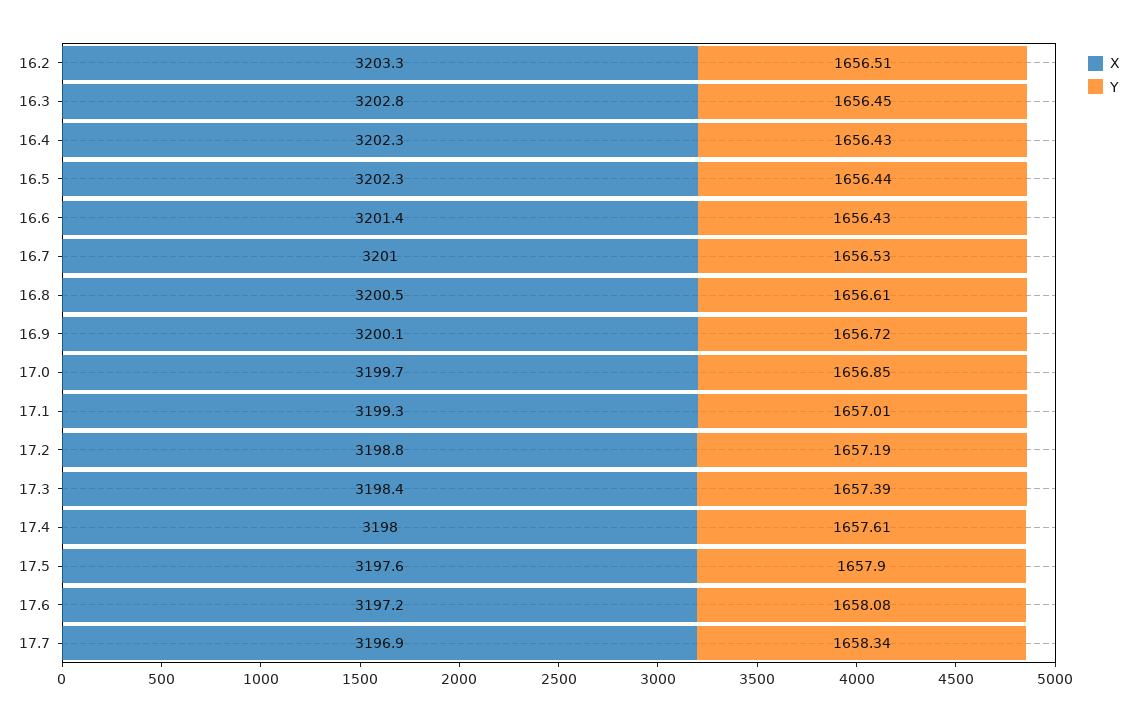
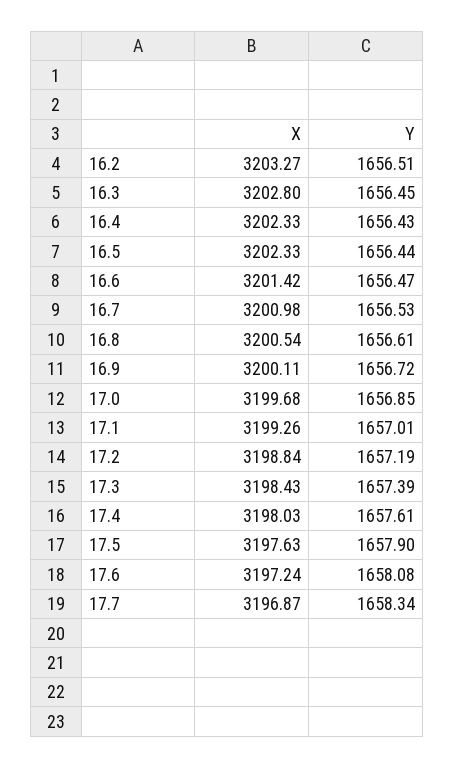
  {
    "X": {
      "16.2": 3203.27,
      "16.3": 3202.8,
      "16.4": 3202.33,
      "16.5": 3202.33,
      "16.6": 3201.42,
      "16.7": 3200.98,
      "16.8": 3200.54,
      "16.9": 3200.11,
      "17.0": 3199.68,
      "17.1": 3199.26,
      "17.2": 3198.84,
      "17.3": 3198.43,
      "17.4": 3198.03,
      "17.5": 3197.63,
      "17.6": 3197.24,
      "17.7": 3196.87
    },
    "Y": {
      "16.2": 1656.51,
      "16.3": 1656.45,
      "16.4": 1656.43,
      "16.5": 1656.44,
-     "16.6": 1656.43,
+     "16.6": 1656.47,
      "16.7": 1656.53,
      "16.8": 1656.61,
      "16.9": 1656.72,
      "17.0": 1656.85,
      "17.1": 1657.01,
      "17.2": 1657.19,
      "17.3": 1657.39,
      "17.4": 1657.61,
      "17.5": 1657.9,
      "17.6": 1658.08,
      "17.7": 1658.34
    }
  }

